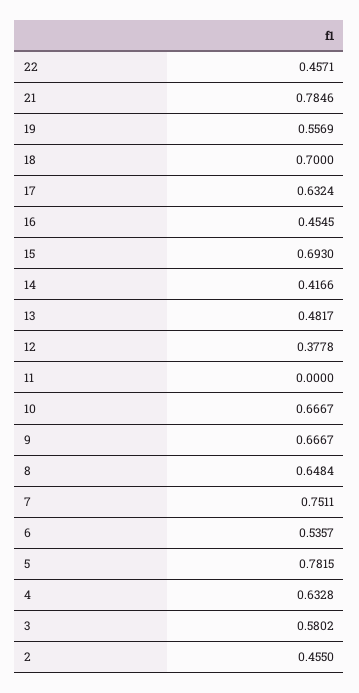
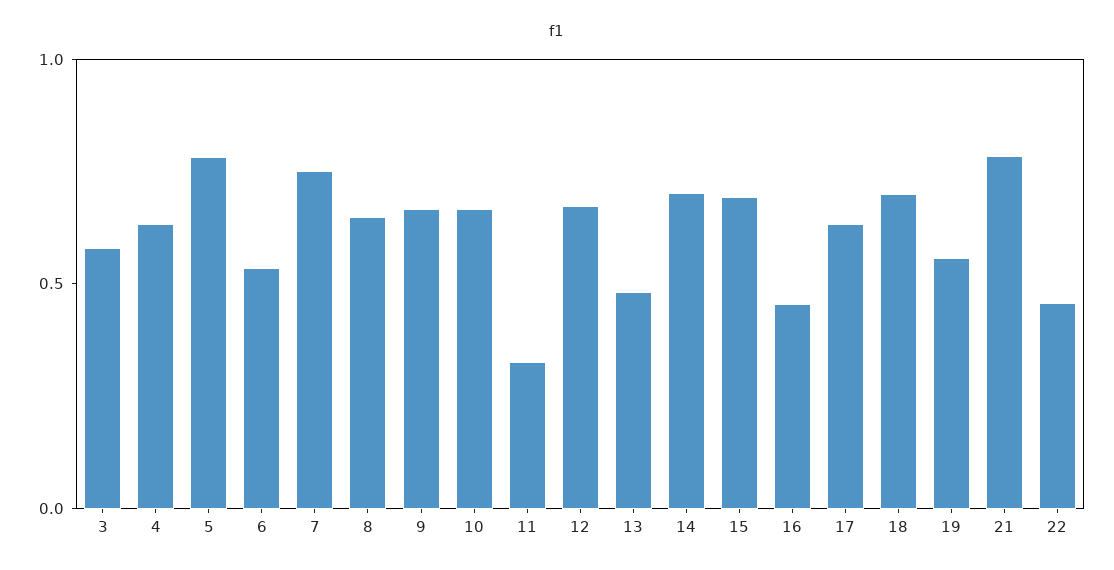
  {
    "22": 0.4571,
    "21": 0.7846,
    "19": 0.5569,
    "18": 0.7,
    "17": 0.6324,
    "16": 0.4545,
    "15": 0.693,
-   "14": 0.4166,
+   "14": 0.7,
    "13": 0.4817,
-   "12": 0.3778,
+   "12": 0.7,
-   "11": 0,
+   "11": 0.3,
    "10": 0.6667,
    "9": 0.6667,
    "8": 0.6484,
    "7": 0.7511,
    "6": 0.5357,
    "5": 0.7815,
    "4": 0.6328,
-   "3": 0.5802,
+   "3": 0.5802
-   "2": 0.455
  }

